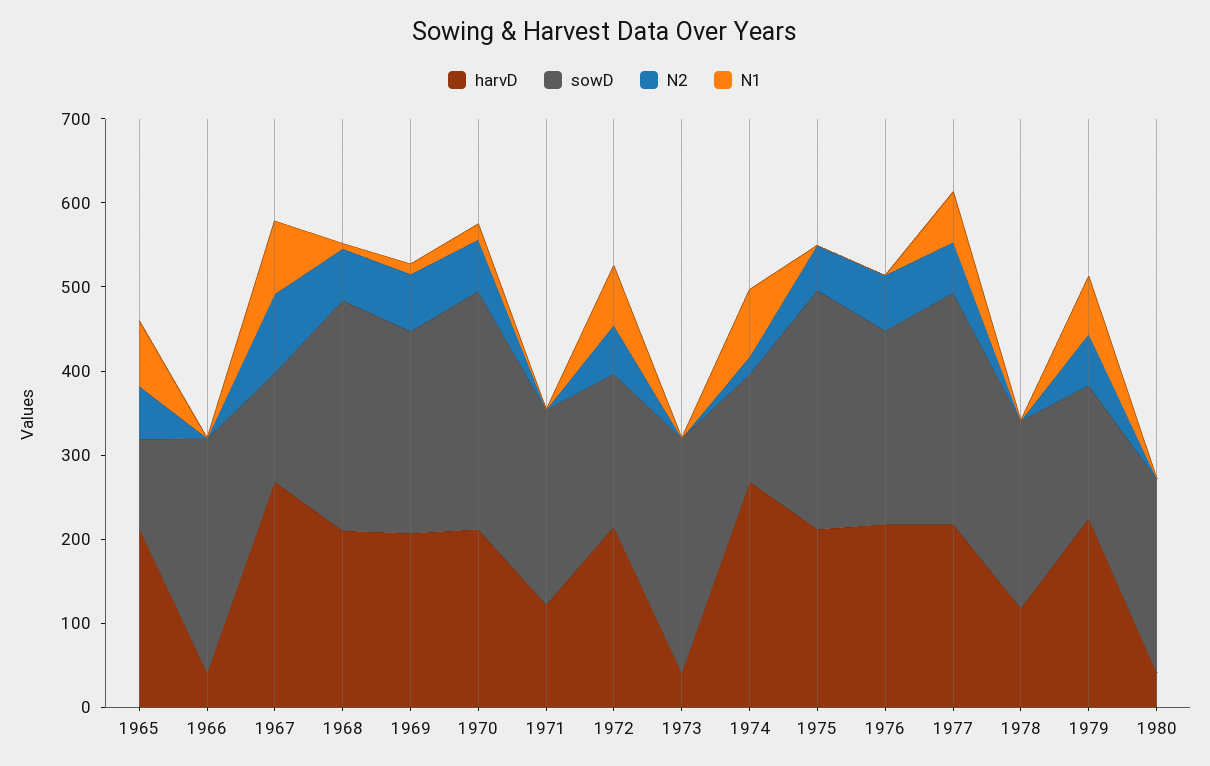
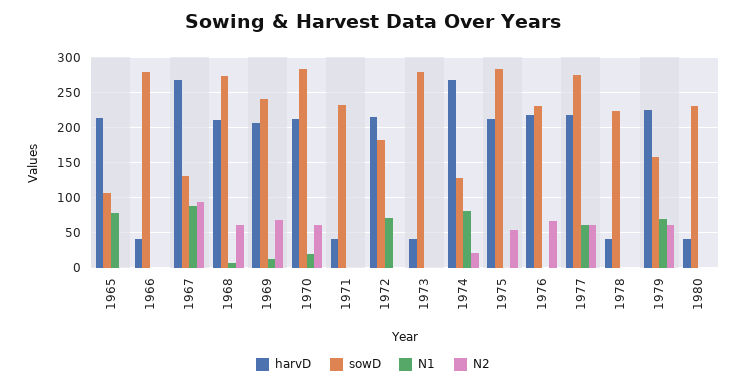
  {
    "harvD": {
      "1965": 210,
      "1966": 40,
      "1967": 270,
      "1968": 210,
      "1969": 210,
      "1970": 210,
-     "1971": 120,
+     "1971": 40,
      "1972": 220,
      "1973": 40,
      "1974": 270,
      "1975": 210,
      "1976": 220,
      "1977": 220,
-     "1978": 120,
+     "1978": 40,
      "1979": 230,
      "1980": 40
    },
    "sowD": {
      "1965": 110,
      "1966": 280,
      "1967": 130,
      "1968": 270,
      "1969": 240,
      "1970": 280,
      "1971": 230,
      "1972": 180,
      "1973": 280,
      "1974": 130,
      "1975": 280,
      "1976": 230,
      "1977": 280,
      "1978": 220,
      "1979": 160,
      "1980": 230
    },
    "N2": {
-     "1965": 60,
+     "1965": 0,
      "1966": 0,
      "1967": 90,
      "1968": 60,
      "1969": 70,
      "1970": 60,
      "1971": 0,
-     "1972": 60,
+     "1972": 0,
      "1973": 0,
      "1974": 20,
      "1975": 50,
      "1976": 70,
      "1977": 60,
      "1978": 0,
      "1979": 60,
      "1980": 0
    },
    "N1": {
      "1965": 80,
      "1966": 0,
      "1967": 90,
      "1968": 10,
      "1969": 10,
      "1970": 20,
      "1971": 0,
      "1972": 70,
      "1973": 0,
      "1974": 80,
      "1975": 0,
      "1976": 0,
      "1977": 60,
      "1978": 0,
      "1979": 70,
      "1980": 0
    }
  }

